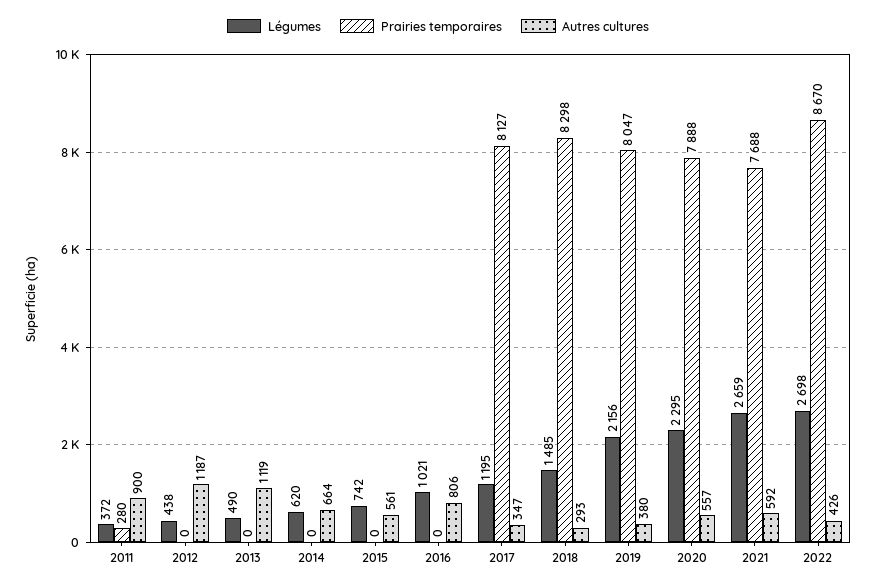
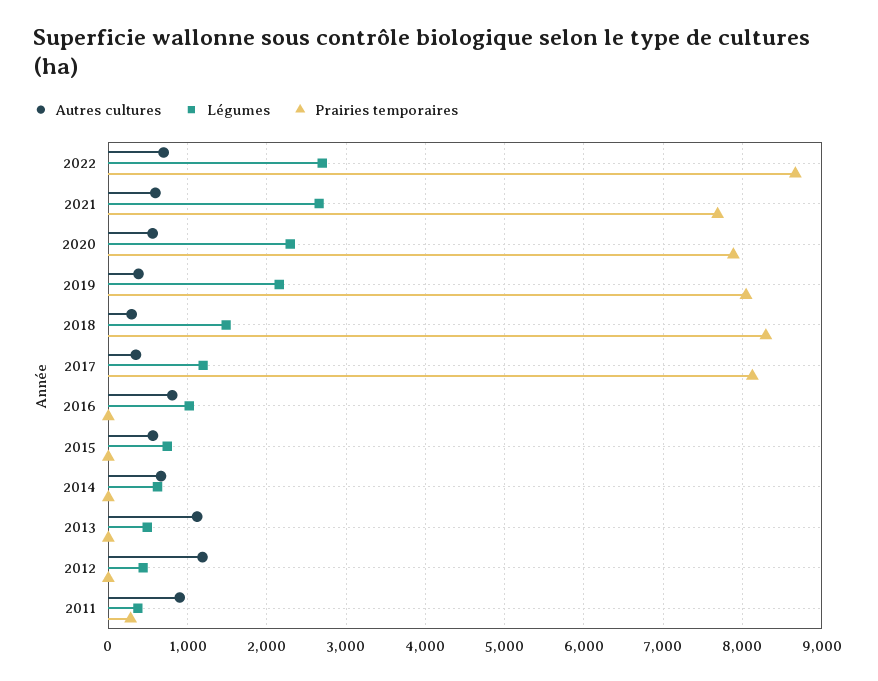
  {
    "Légumes": {
      "2011": 372,
      "2012": 438,
      "2013": 490,
      "2014": 620,
      "2015": 742,
      "2016": 1021,
      "2017": 1195,
      "2018": 1485,
      "2019": 2156,
      "2020": 2295,
      "2021": 2659,
      "2022": 2698
    },
    "Prairies temporaires": {
      "2011": 280,
      "2012": 0,
      "2013": 0,
      "2014": 0,
      "2015": 0,
      "2016": 0,
      "2017": 8127,
      "2018": 8298,
      "2019": 8047,
      "2020": 7888,
      "2021": 7688,
      "2022": 8670
    },
    "Autres cultures": {
      "2011": 900,
      "2012": 1187,
      "2013": 1119,
      "2014": 664,
      "2015": 561,
      "2016": 806,
      "2017": 347,
      "2018": 293,
      "2019": 380,
      "2020": 557,
      "2021": 592,
-     "2022": 426
+     "2022": 700
    }
  }

